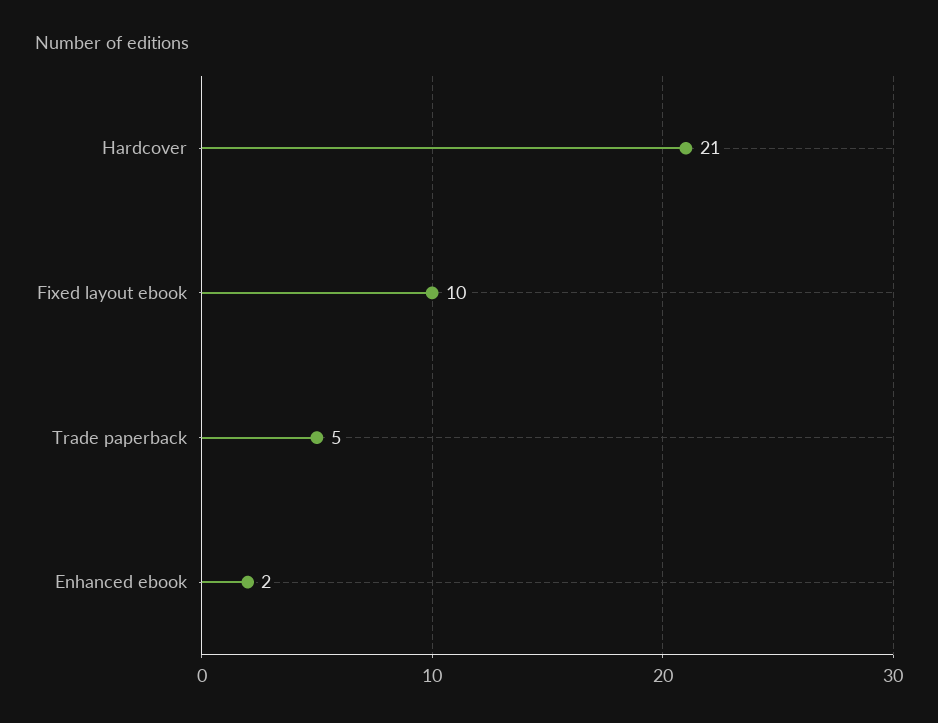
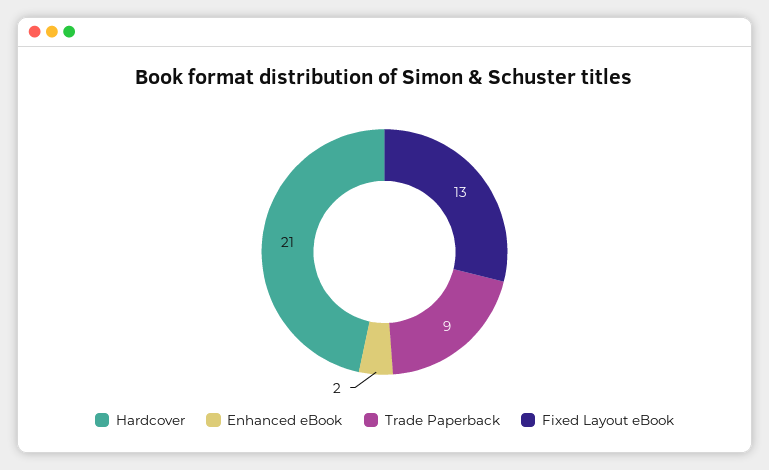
  {
    "Hardcover": 21,
-   "Fixed layout ebook": 10,
+   "Fixed layout ebook": 13,
-   "Trade paperback": 5,
+   "Trade paperback": 9,
    "Enhanced ebook": 2
  }

